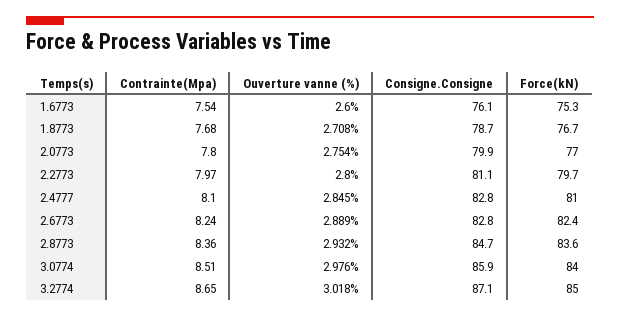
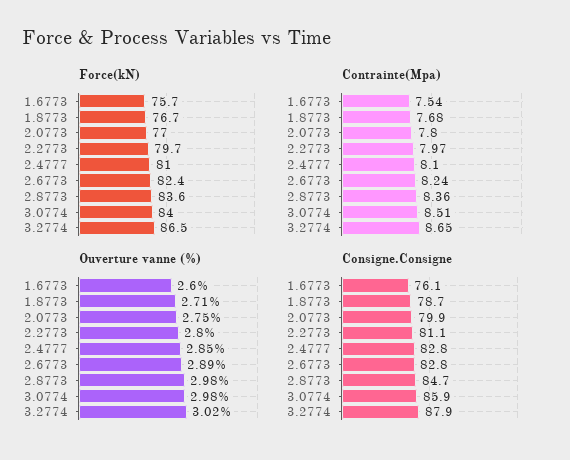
  {
    "Contrainte(Mpa)": {
      "1.6773": 7.54,
      "1.8773": 7.68,
      "2.0773": 7.8,
      "2.2773": 7.97,
      "2.4777": 8.1,
      "2.6773": 8.24,
      "2.8773": 8.36,
      "3.0774": 8.51,
      "3.2774": 8.65
    },
    "Ouverture vanne (%)": {
      "1.6773": 2.6,
      "1.8773": 2.708,
      "2.0773": 2.754,
      "2.2773": 2.8,
      "2.4777": 2.845,
      "2.6773": 2.889,
-     "2.8773": 2.932,
+     "2.8773": 2.98,
      "3.0774": 2.976,
      "3.2774": 3.018
    },
    "Consigne.Consigne": {
      "1.6773": 76.1,
      "1.8773": 78.7,
      "2.0773": 79.9,
      "2.2773": 81.1,
      "2.4777": 82.8,
      "2.6773": 82.8,
      "2.8773": 84.7,
      "3.0774": 85.9,
-     "3.2774": 87.1
+     "3.2774": 87.9
    },
    "Force(kN)": {
-     "1.6773": 75.3,
+     "1.6773": 75.7,
      "1.8773": 76.7,
      "2.0773": 77,
      "2.2773": 79.7,
      "2.4777": 81,
      "2.6773": 82.4,
      "2.8773": 83.6,
      "3.0774": 84,
-     "3.2774": 85
+     "3.2774": 86.5
    }
  }

